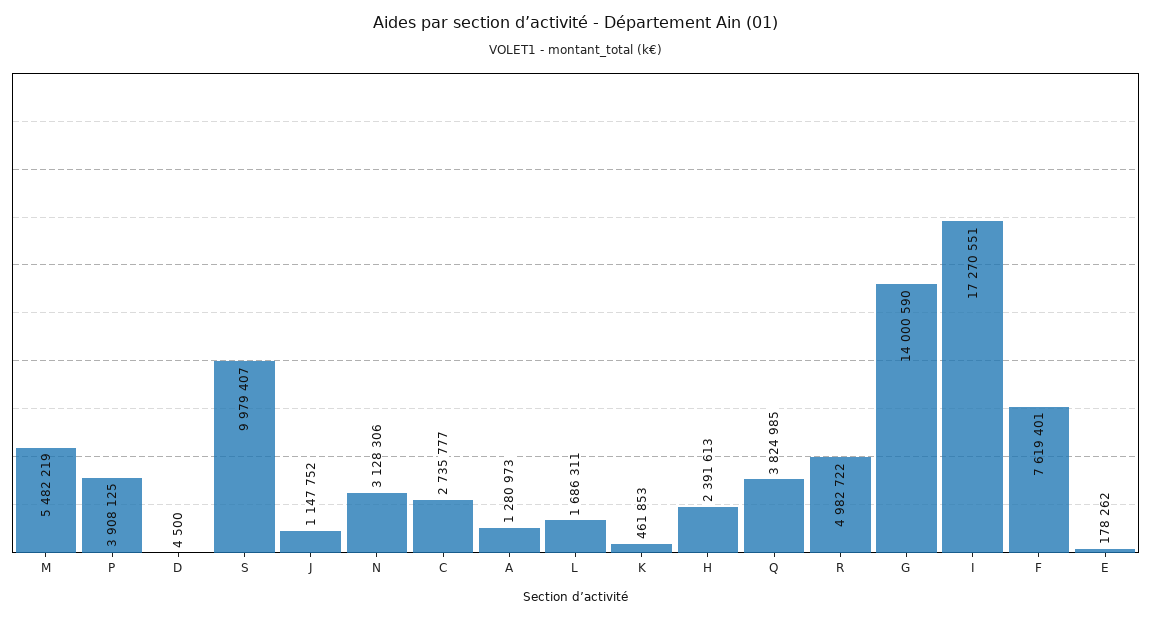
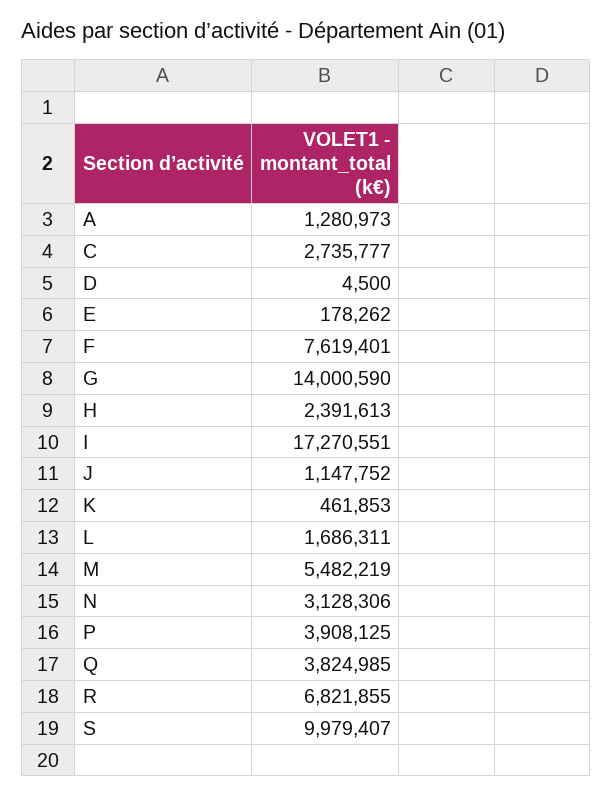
  {
    "M": 5482219,
    "P": 3908125,
    "D": 4500,
    "S": 9979407,
    "J": 1147752,
    "N": 3128306,
    "C": 2735777,
    "A": 1280973,
    "L": 1686311,
    "K": 461853,
    "H": 2391613,
    "Q": 3824985,
-   "R": 4982722,
+   "R": 6821855,
    "G": 14000590,
    "I": 17270551,
    "F": 7619401,
    "E": 178262
  }

